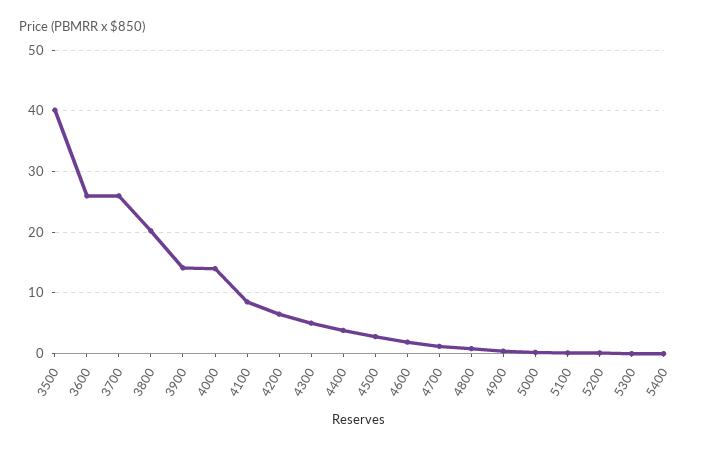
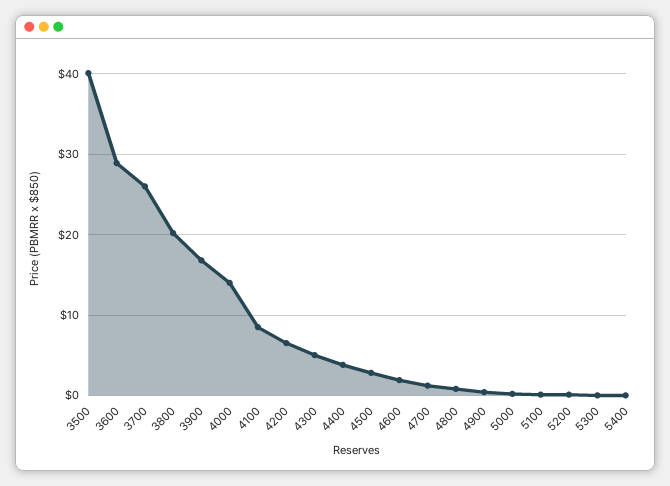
  {
    "3500": 40,
-   "3600": 26,
+   "3600": 29,
    "3700": 26,
    "3800": 20,
-   "3900": 14,
+   "3900": 17,
    "4000": 14,
    "4100": 9,
    "4200": 7,
    "4300": 5,
    "4400": 4,
    "4500": 3,
    "4600": 2,
    "4700": 1,
    "4800": 1,
    "4900": 0,
    "5000": 0,
    "5100": 0,
    "5200": 0,
    "5300": 0,
    "5400": 0
  }

